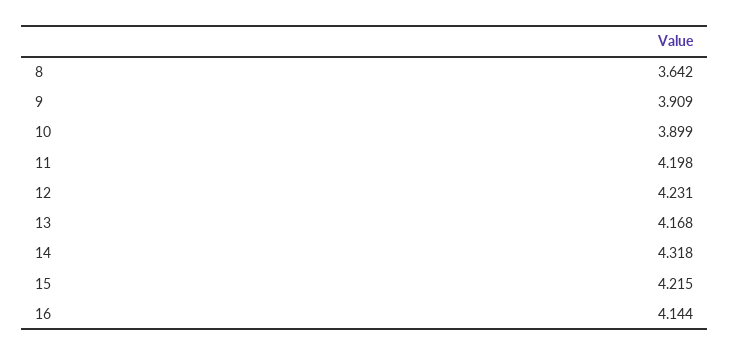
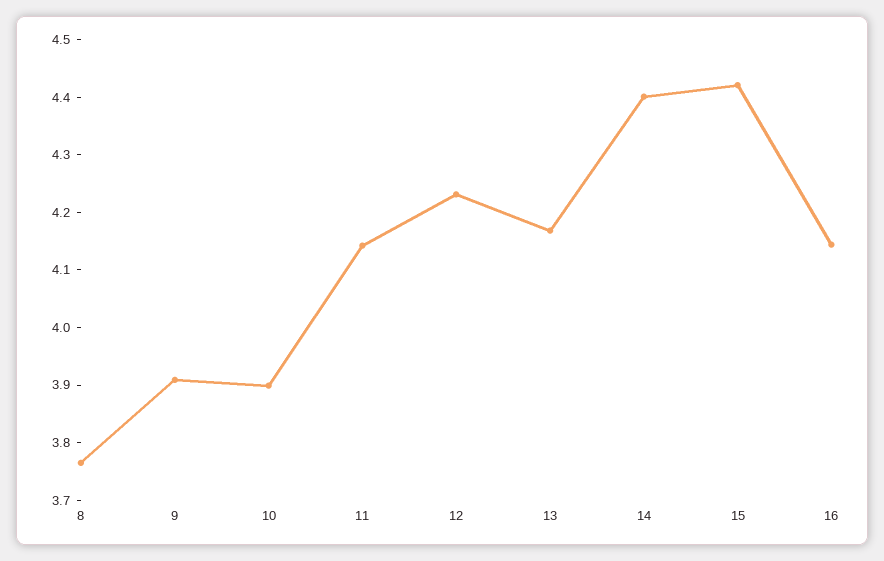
  {
-   "8": 3.642,
+   "8": 3.76,
    "9": 3.909,
    "10": 3.899,
-   "11": 4.198,
+   "11": 4.14,
    "12": 4.231,
    "13": 4.168,
-   "14": 4.318,
+   "14": 4.4,
-   "15": 4.215,
+   "15": 4.42,
    "16": 4.144
  }

